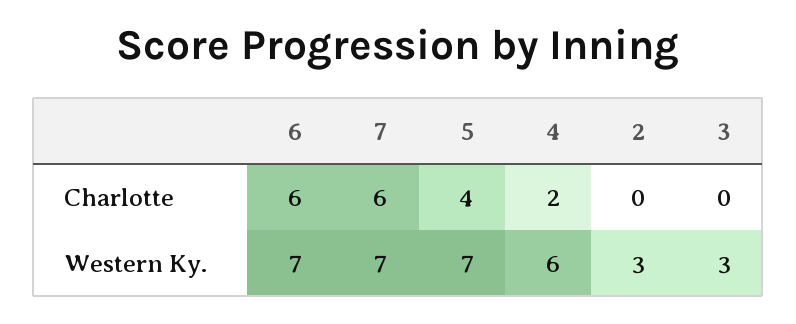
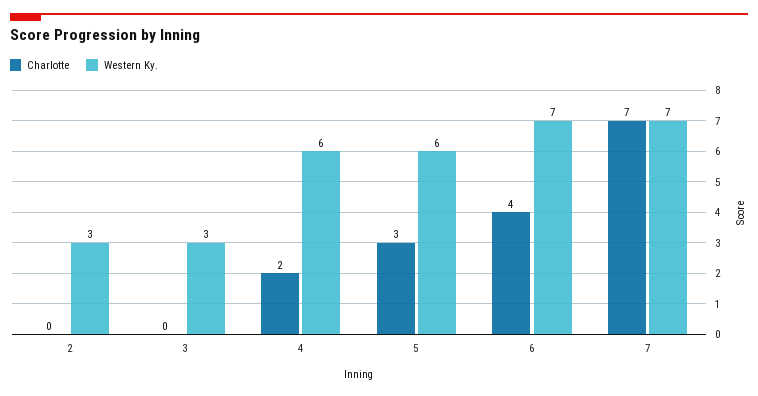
  {
    "Charlotte": {
-     "6": 6,
+     "6": 4,
-     "7": 6,
+     "7": 7,
-     "5": 4,
+     "5": 3,
      "4": 2,
      "2": 0,
      "3": 0
    },
    "Western Ky.": {
      "6": 7,
      "7": 7,
-     "5": 7,
+     "5": 6,
      "4": 6,
      "2": 3,
      "3": 3
    }
  }

